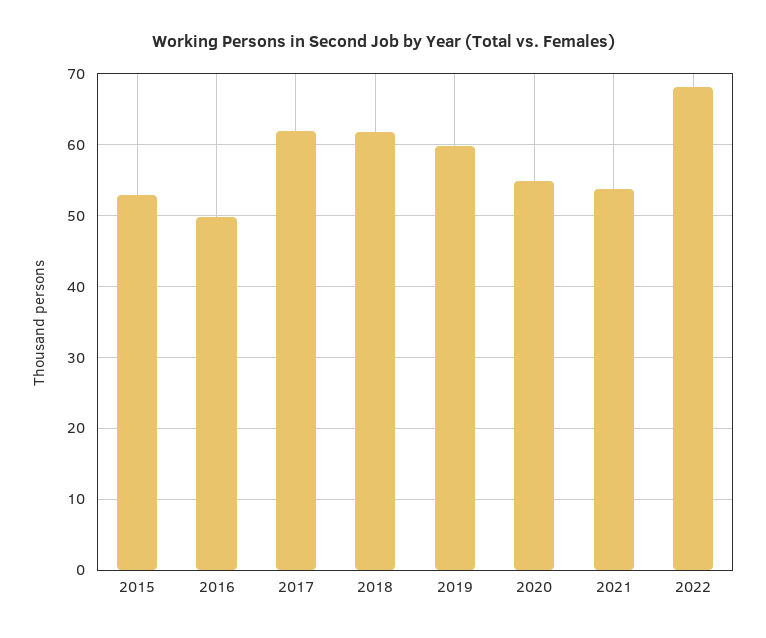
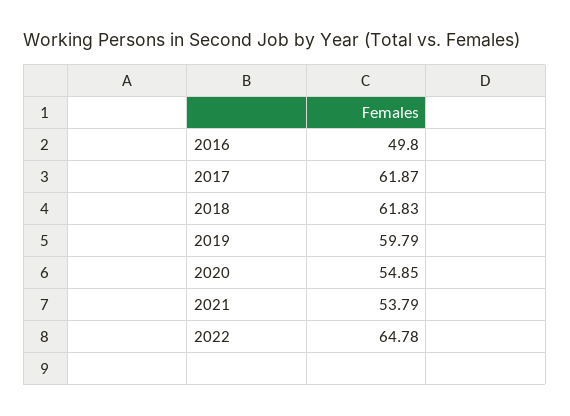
  {
-   "2015": 53,
    "2016": 49.8,
    "2017": 61.87,
    "2018": 61.83,
    "2019": 59.79,
    "2020": 54.85,
    "2021": 53.79,
-   "2022": 68
+   "2022": 64.78
  }

